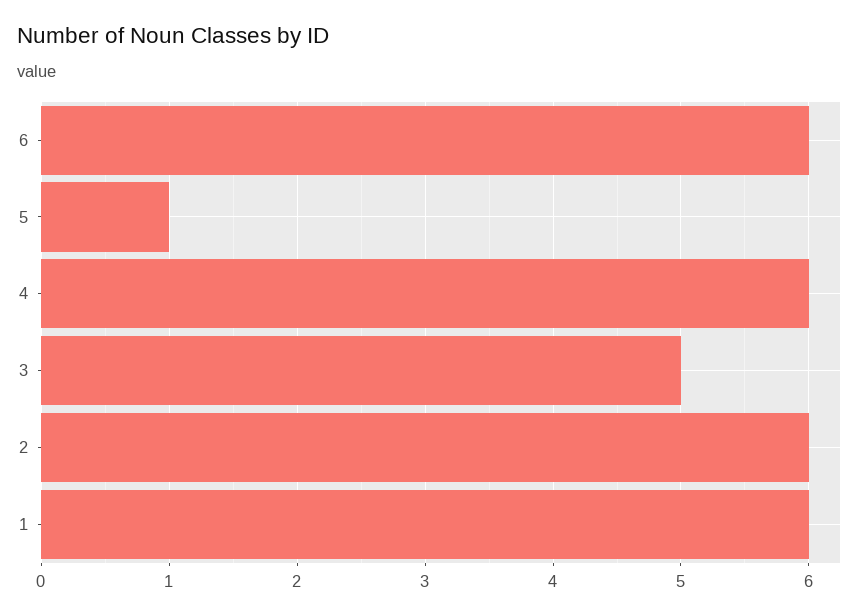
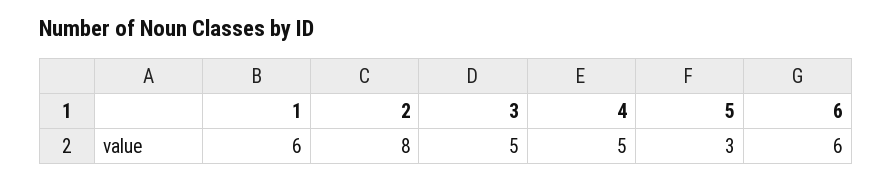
  {
    "6": 6,
-   "5": 1,
+   "5": 3,
-   "4": 6,
+   "4": 5,
    "3": 5,
-   "2": 6,
+   "2": 8,
    "1": 6
  }

